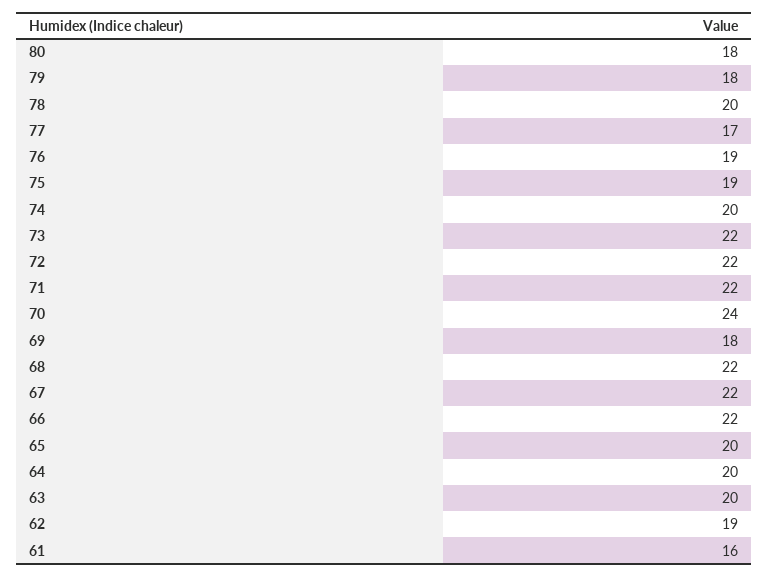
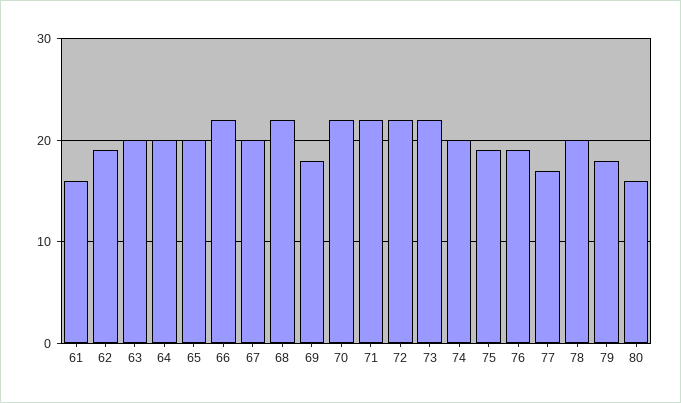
  {
-   "80": 18,
+   "80": 16,
    "79": 18,
    "78": 20,
    "77": 17,
    "76": 19,
    "75": 19,
    "74": 20,
    "73": 22,
    "72": 22,
    "71": 22,
-   "70": 24,
+   "70": 22,
    "69": 18,
    "68": 22,
-   "67": 22,
+   "67": 20,
    "66": 22,
    "65": 20,
    "64": 20,
    "63": 20,
    "62": 19,
    "61": 16
  }

